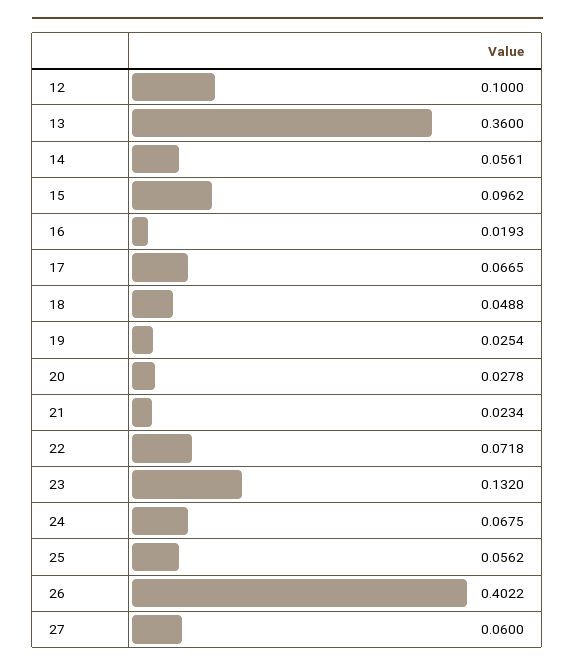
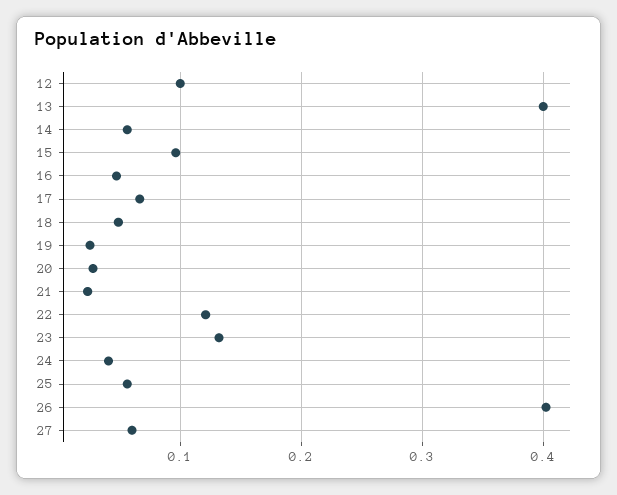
  {
    "12": 0.1,
-   "13": 0.36,
+   "13": 0.4,
    "14": 0.0561,
    "15": 0.0962,
-   "16": 0.0193,
+   "16": 0.05,
    "17": 0.0665,
    "18": 0.0488,
    "19": 0.0254,
    "20": 0.0278,
    "21": 0.0234,
-   "22": 0.0718,
+   "22": 0.12,
    "23": 0.132,
-   "24": 0.0675,
+   "24": 0.04,
    "25": 0.0562,
    "26": 0.4022,
    "27": 0.06
  }

